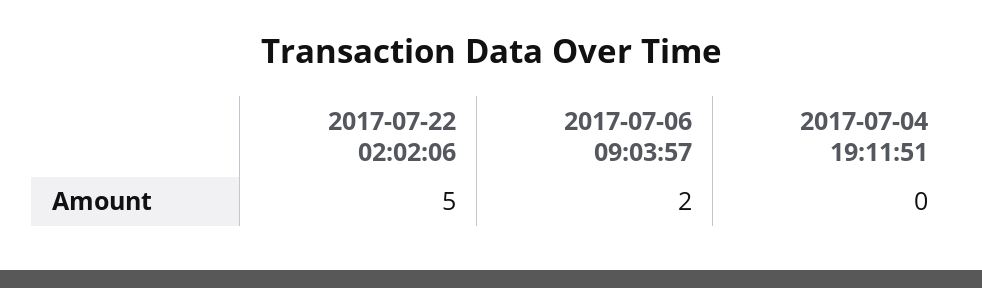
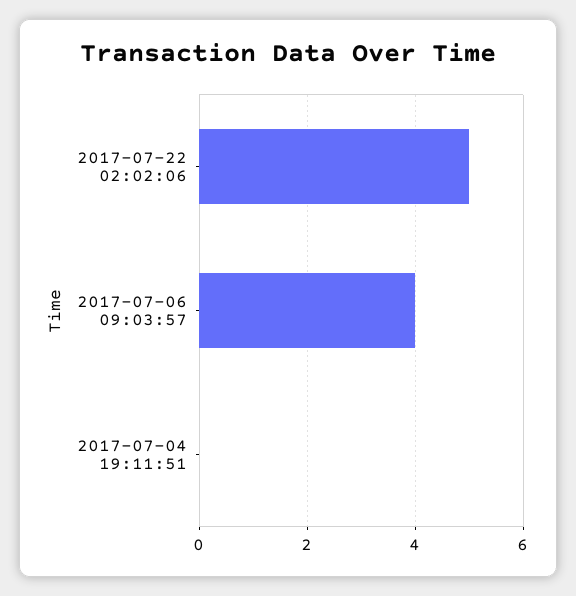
  {
    "2017-07-22 02:02:06": 5,
-   "2017-07-06 09:03:57": 2,
+   "2017-07-06 09:03:57": 4,
    "2017-07-04 19:11:51": 0
  }

